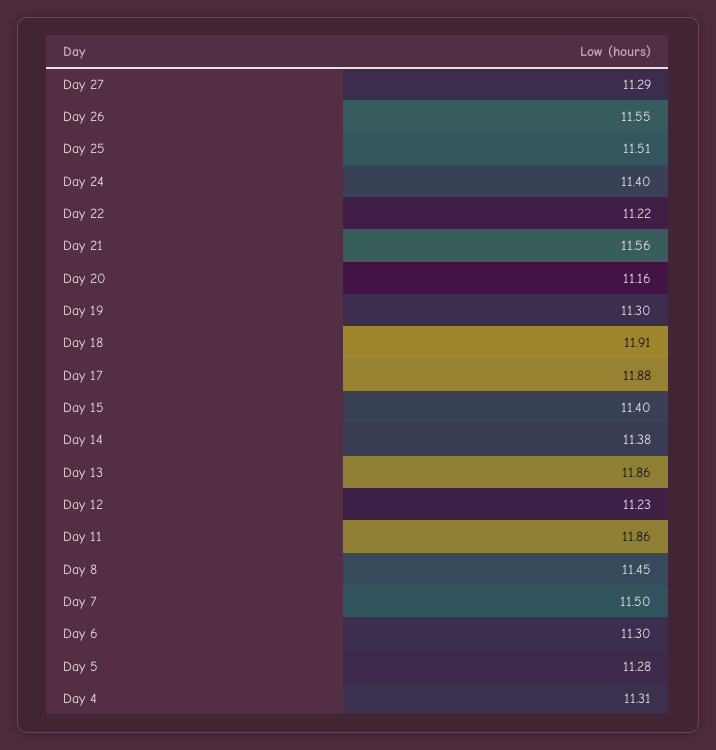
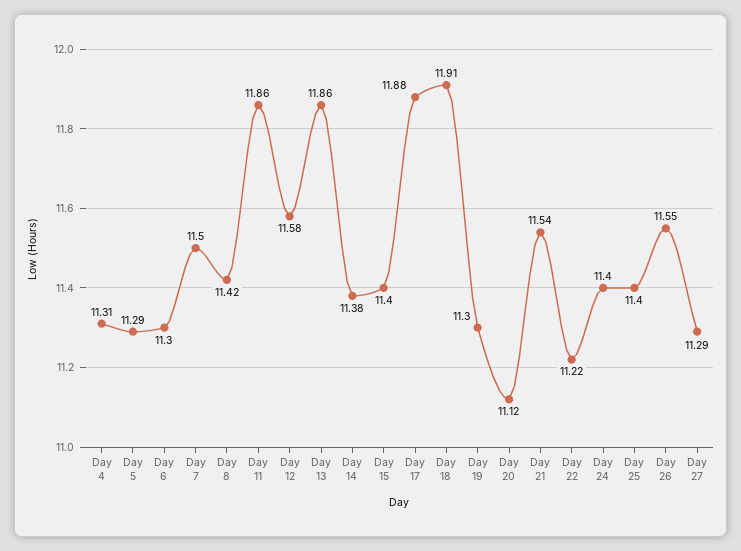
  {
    "Day 27": 11.29,
    "Day 26": 11.55,
-   "Day 25": 11.51,
+   "Day 25": 11.4,
    "Day 24": 11.4,
    "Day 22": 11.22,
-   "Day 21": 11.56,
+   "Day 21": 11.54,
-   "Day 20": 11.16,
+   "Day 20": 11.12,
    "Day 19": 11.3,
    "Day 18": 11.91,
    "Day 17": 11.88,
    "Day 15": 11.4,
    "Day 14": 11.38,
    "Day 13": 11.86,
-   "Day 12": 11.23,
+   "Day 12": 11.58,
    "Day 11": 11.86,
-   "Day 8": 11.45,
+   "Day 8": 11.42,
    "Day 7": 11.5,
    "Day 6": 11.3,
-   "Day 5": 11.28,
+   "Day 5": 11.29,
    "Day 4": 11.31
  }

